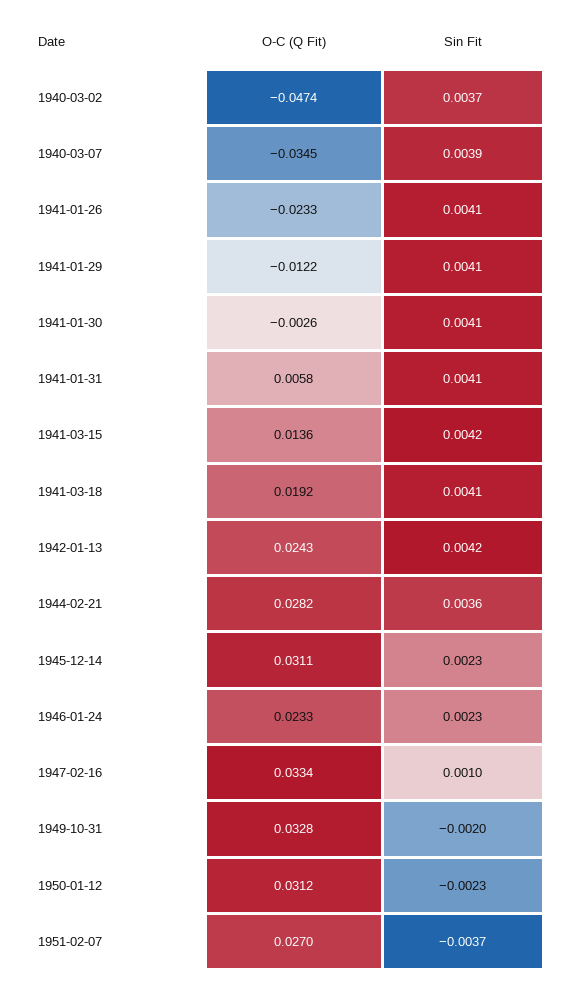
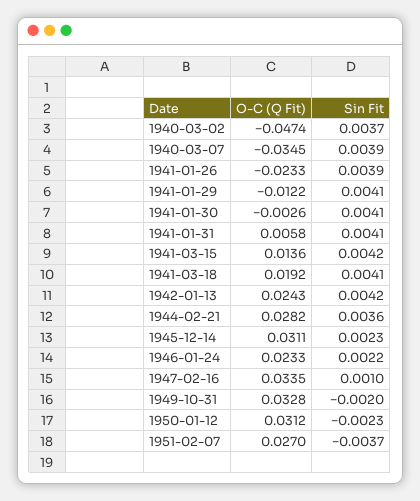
  {
    "O-C (Q Fit)": {
      "1940-03-02": -0.0474,
      "1940-03-07": -0.0345,
      "1941-01-26": -0.0233,
      "1941-01-29": -0.0122,
      "1941-01-30": -0.0026,
      "1941-01-31": 0.0058,
      "1941-03-15": 0.0136,
      "1941-03-18": 0.0192,
      "1942-01-13": 0.0243,
      "1944-02-21": 0.0282,
      "1945-12-14": 0.0311,
      "1946-01-24": 0.0233,
-     "1947-02-16": 0.0334,
+     "1947-02-16": 0.0335,
      "1949-10-31": 0.0328,
      "1950-01-12": 0.0312,
      "1951-02-07": 0.027
    },
    "Sin Fit": {
      "1940-03-02": 0.0037,
      "1940-03-07": 0.0039,
-     "1941-01-26": 0.0041,
+     "1941-01-26": 0.0039,
      "1941-01-29": 0.0041,
      "1941-01-30": 0.0041,
      "1941-01-31": 0.0041,
      "1941-03-15": 0.0042,
      "1941-03-18": 0.0041,
      "1942-01-13": 0.0042,
      "1944-02-21": 0.0036,
      "1945-12-14": 0.0023,
-     "1946-01-24": 0.0023,
+     "1946-01-24": 0.0022,
      "1947-02-16": 0.001,
      "1949-10-31": -0.002,
      "1950-01-12": -0.0023,
      "1951-02-07": -0.0037
    }
  }

